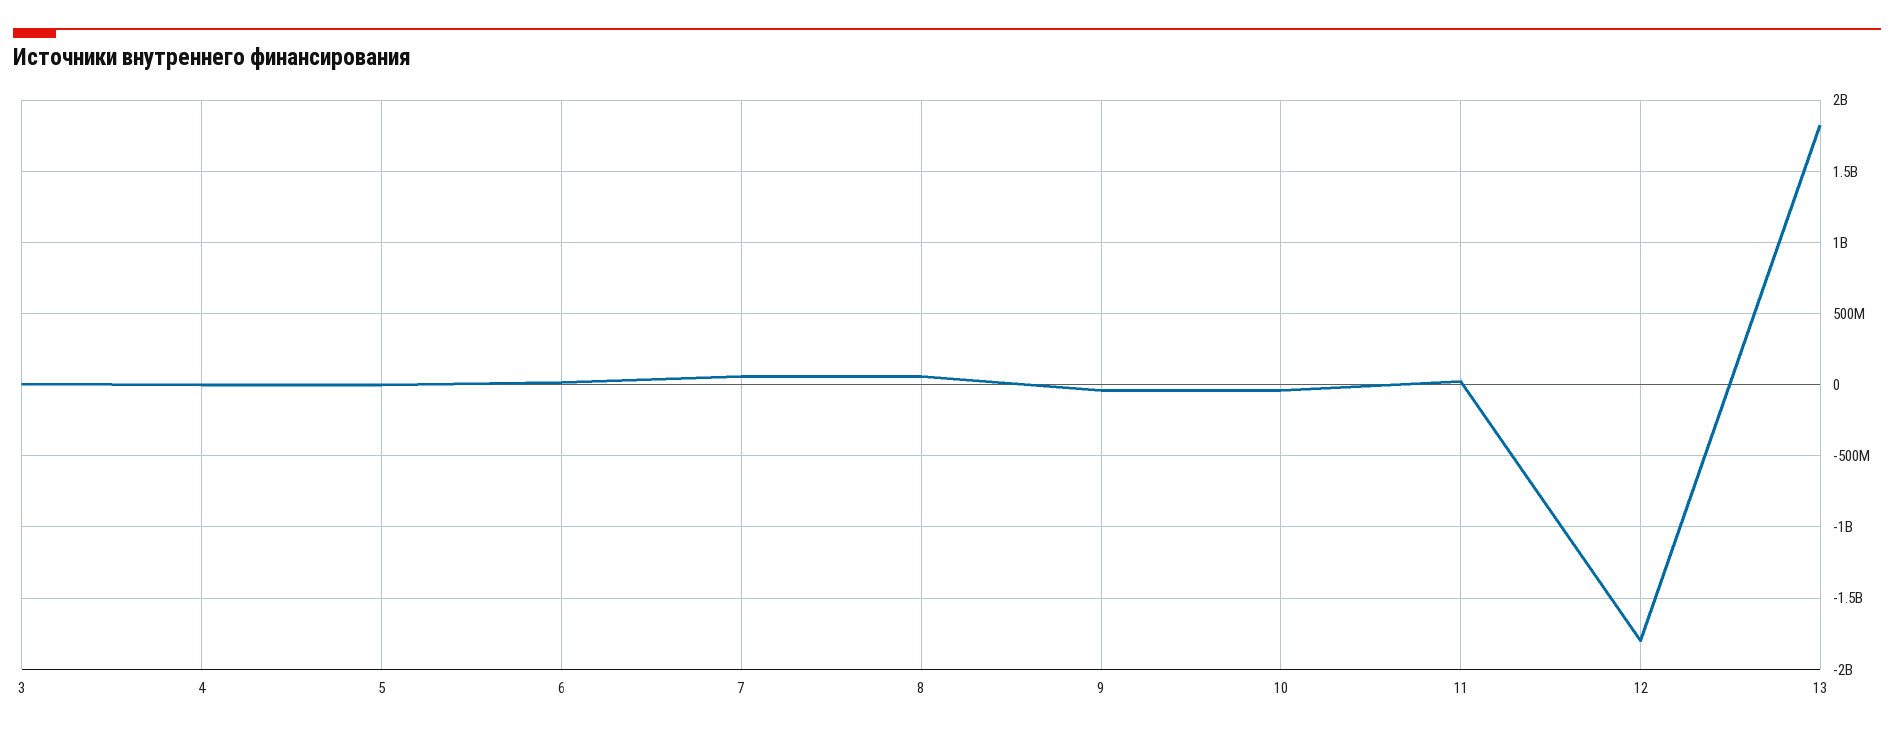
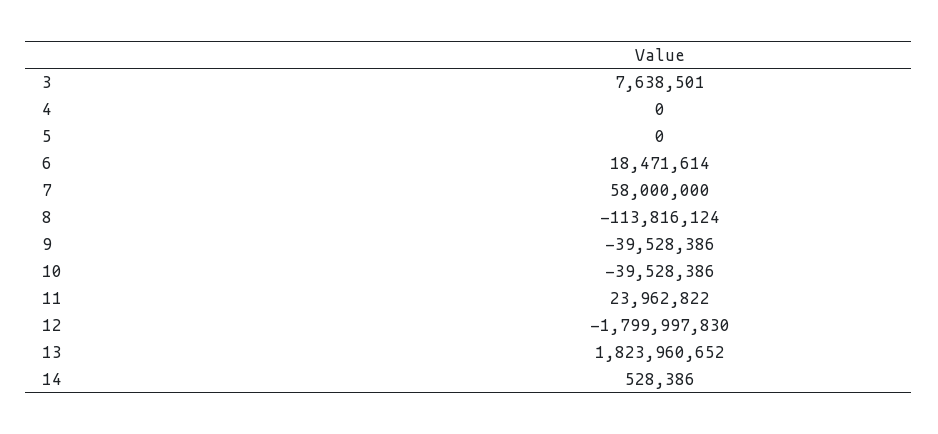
  {
    "3": 7638501,
    "4": 0,
    "5": 0,
    "6": 18471614,
    "7": 58000000,
-   "8": 50000000,
+   "8": -113816124,
    "9": -39528386,
    "10": -39528386,
    "11": 23962822,
    "12": -1799997830,
-   "13": 1823960652
+   "13": 1823960652,
+   "14": 528386
  }

